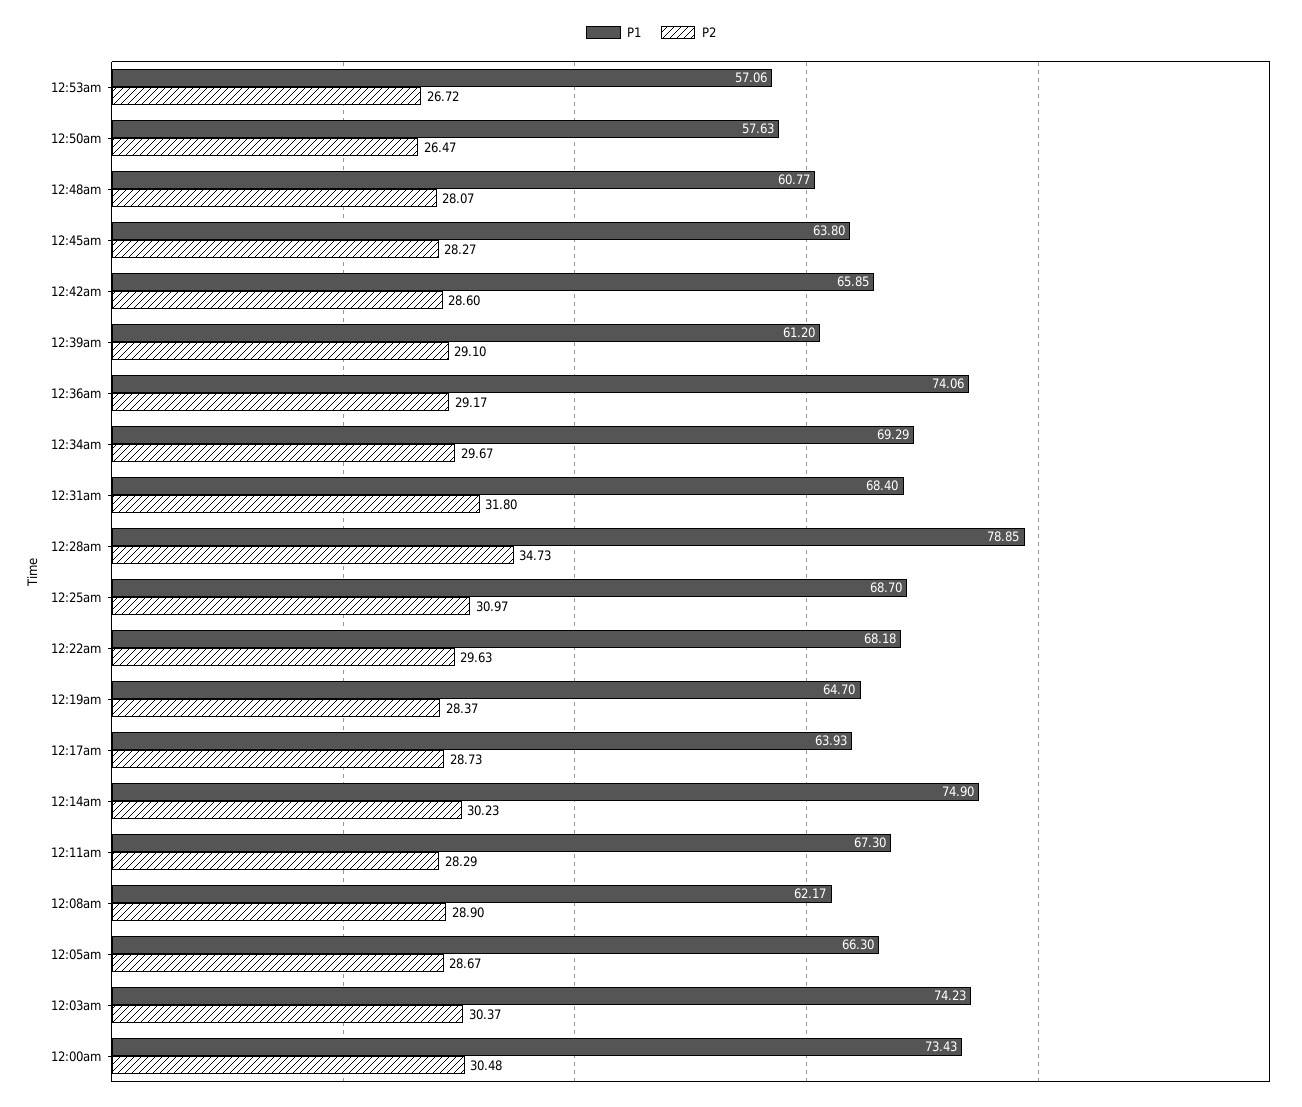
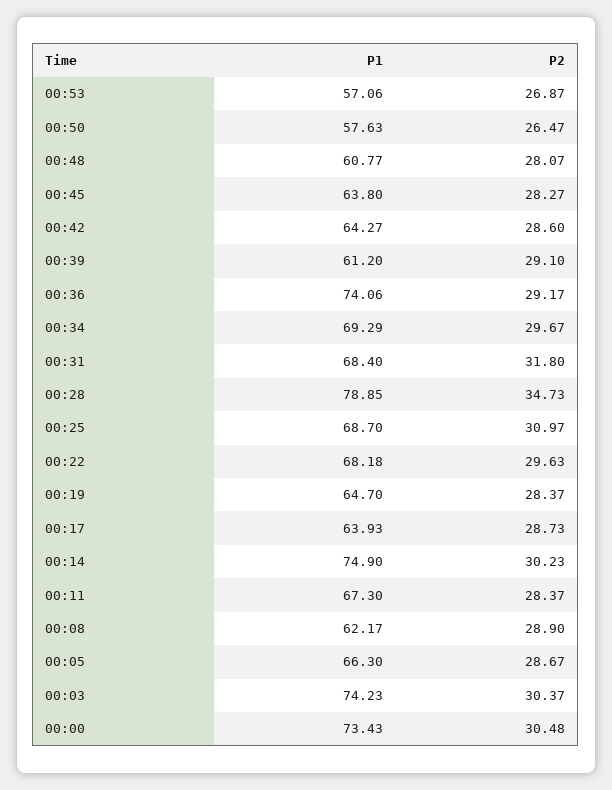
  {
    "P1": {
      "12:53am": 57.06,
      "12:50am": 57.63,
      "12:48am": 60.77,
      "12:45am": 63.8,
-     "12:42am": 65.85,
+     "12:42am": 64.27,
      "12:39am": 61.2,
      "12:36am": 74.06,
      "12:34am": 69.29,
      "12:31am": 68.4,
      "12:28am": 78.85,
      "12:25am": 68.7,
      "12:22am": 68.18,
      "12:19am": 64.7,
      "12:17am": 63.93,
      "12:14am": 74.9,
      "12:11am": 67.3,
      "12:08am": 62.17,
      "12:05am": 66.3,
      "12:03am": 74.23,
      "12:00am": 73.43
    },
    "P2": {
-     "12:53am": 26.72,
+     "12:53am": 26.87,
      "12:50am": 26.47,
      "12:48am": 28.07,
      "12:45am": 28.27,
      "12:42am": 28.6,
      "12:39am": 29.1,
      "12:36am": 29.17,
      "12:34am": 29.67,
      "12:31am": 31.8,
      "12:28am": 34.73,
      "12:25am": 30.97,
      "12:22am": 29.63,
      "12:19am": 28.37,
      "12:17am": 28.73,
      "12:14am": 30.23,
-     "12:11am": 28.29,
+     "12:11am": 28.37,
      "12:08am": 28.9,
      "12:05am": 28.67,
      "12:03am": 30.37,
      "12:00am": 30.48
    }
  }

